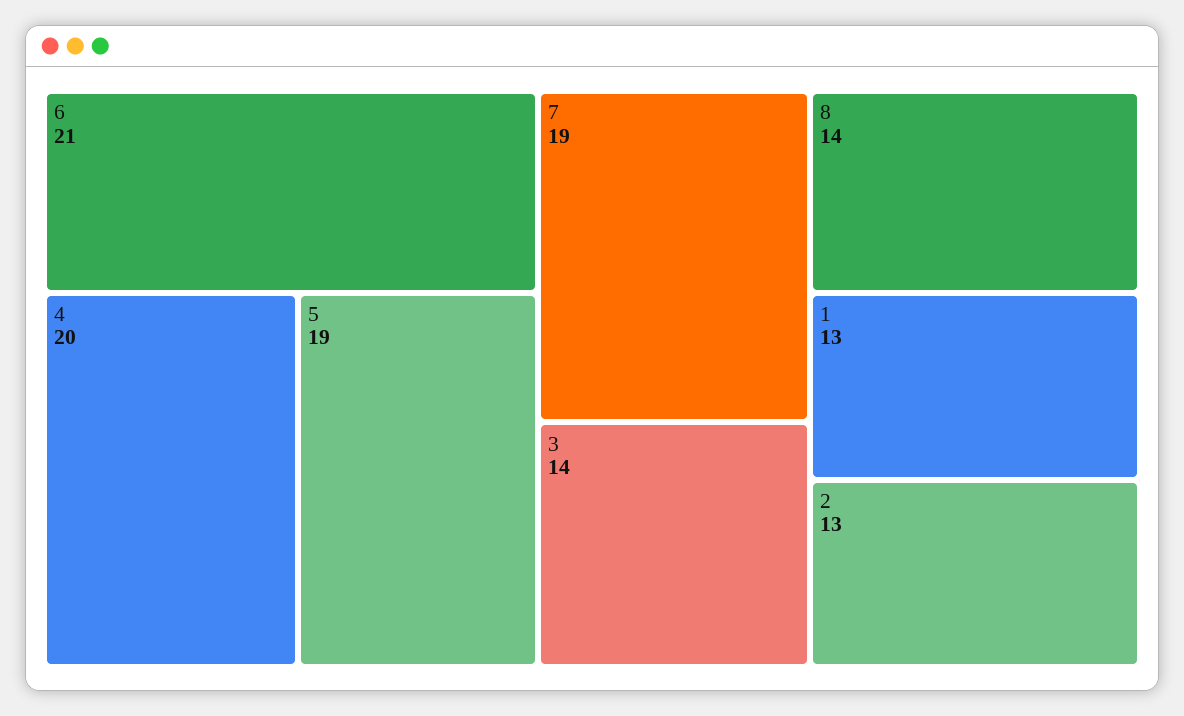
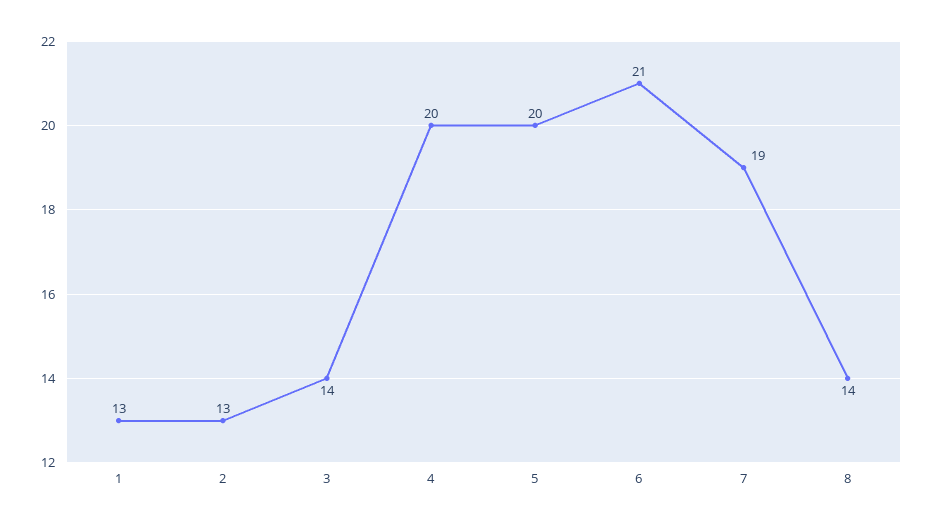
  {
    "6": 21,
    "4": 20,
-   "5": 19,
+   "5": 20,
    "7": 19,
    "3": 14,
    "8": 14,
    "1": 13,
    "2": 13
  }

